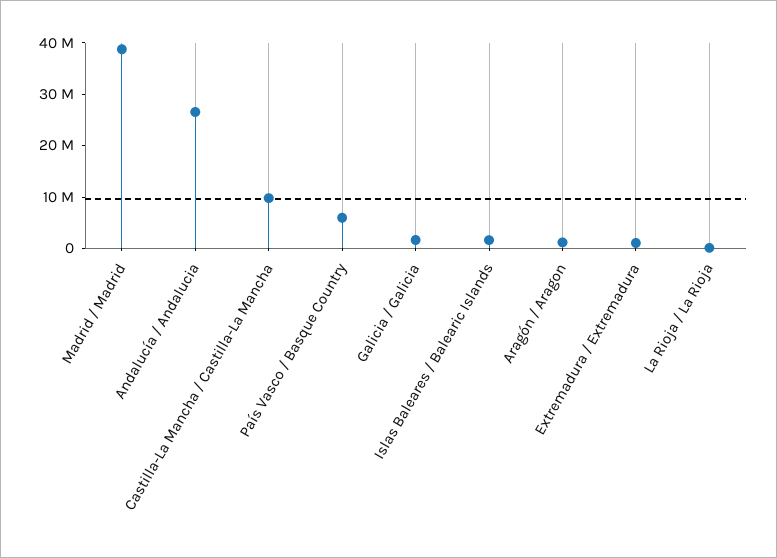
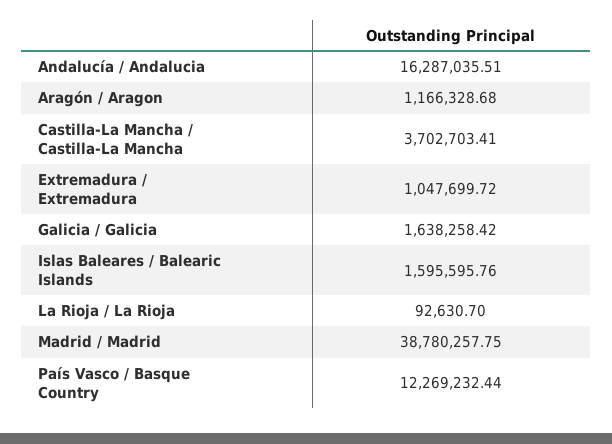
  {
    "Madrid / Madrid": 38780257.75,
-   "Andalucía / Andalucia": 26000000,
+   "Andalucía / Andalucia": 16287035.51,
-   "Castilla-La Mancha / Castilla-La Mancha": 10000000,
+   "Castilla-La Mancha / Castilla-La Mancha": 3702703.41,
-   "País Vasco / Basque Country": 6000000,
+   "País Vasco / Basque Country": 12269232.44,
    "Galicia / Galicia": 1638258.42,
    "Islas Baleares / Balearic Islands": 1595595.76,
    "Aragón / Aragon": 1166328.68,
    "Extremadura / Extremadura": 1047699.72,
    "La Rioja / La Rioja": 92630.7
  }

